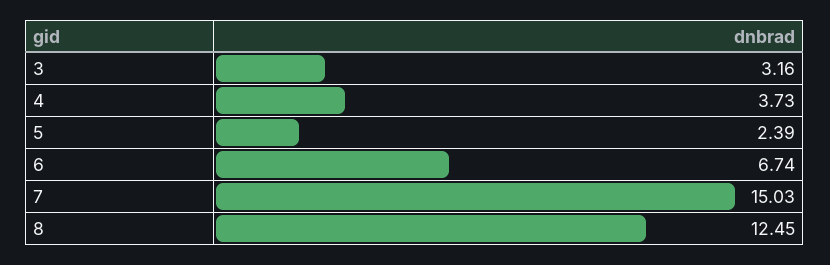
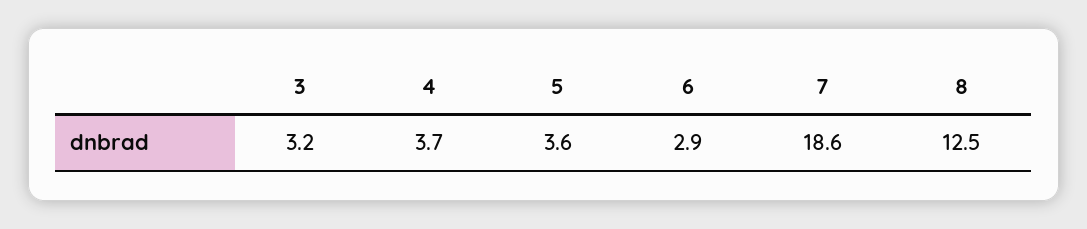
  {
    "3": 3.16,
    "4": 3.73,
-   "5": 2.39,
+   "5": 3.6,
-   "6": 6.74,
+   "6": 2.9,
-   "7": 15.03,
+   "7": 18.6,
    "8": 12.45
  }

